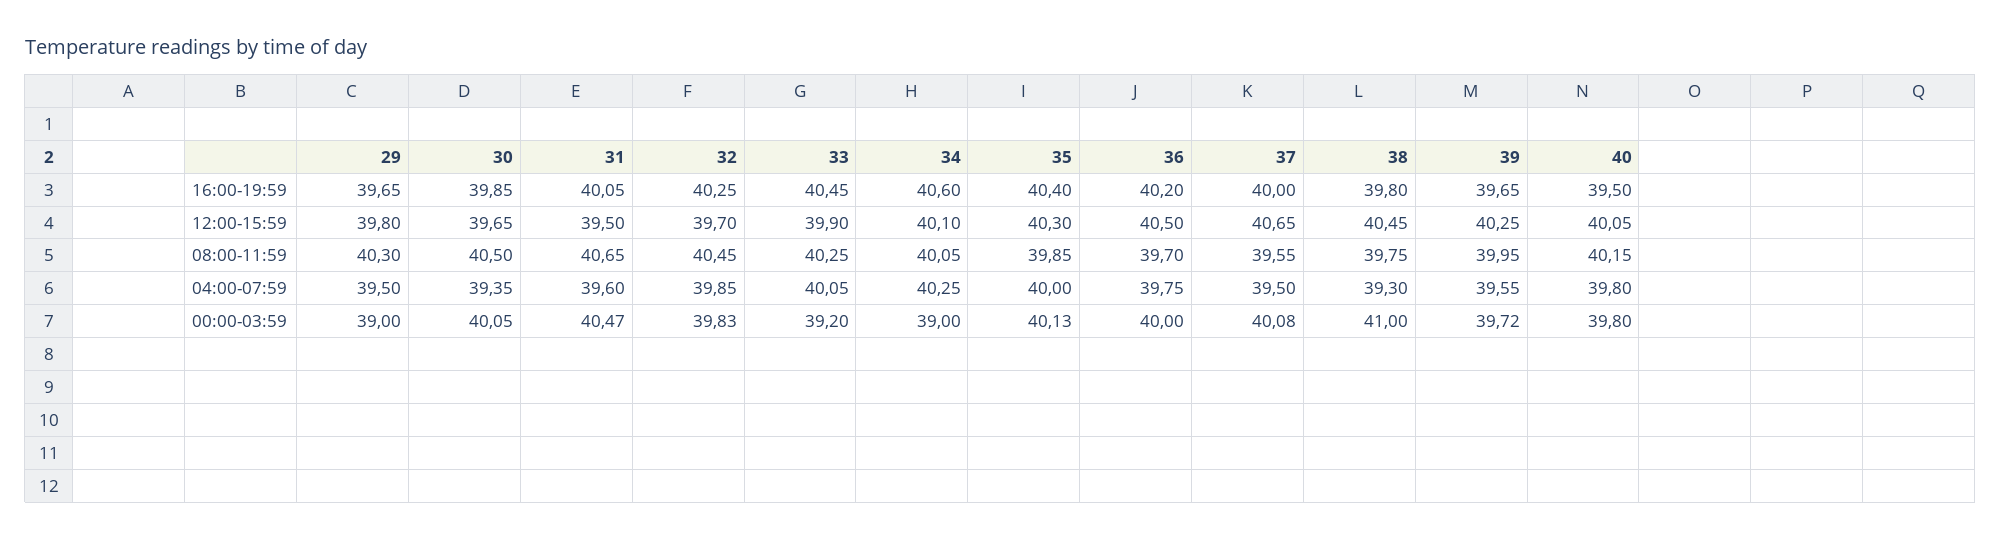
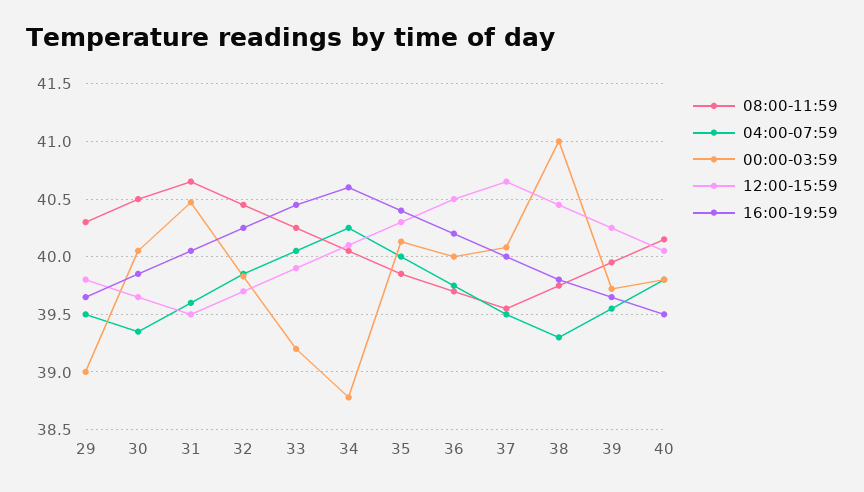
  {
    "16:00-19:59": {
      "29": 39.65,
      "30": 39.85,
      "31": 40.05,
      "32": 40.25,
      "33": 40.45,
      "34": 40.6,
      "35": 40.4,
      "36": 40.2,
      "37": 40,
      "38": 39.8,
      "39": 39.65,
      "40": 39.5
    },
    "12:00-15:59": {
      "29": 39.8,
      "30": 39.65,
      "31": 39.5,
      "32": 39.7,
      "33": 39.9,
      "34": 40.1,
      "35": 40.3,
      "36": 40.5,
      "37": 40.65,
      "38": 40.45,
      "39": 40.25,
      "40": 40.05
    },
    "08:00-11:59": {
      "29": 40.3,
      "30": 40.5,
      "31": 40.65,
      "32": 40.45,
      "33": 40.25,
      "34": 40.05,
      "35": 39.85,
      "36": 39.7,
      "37": 39.55,
      "38": 39.75,
      "39": 39.95,
      "40": 40.15
    },
    "04:00-07:59": {
      "29": 39.5,
      "30": 39.35,
      "31": 39.6,
      "32": 39.85,
      "33": 40.05,
      "34": 40.25,
      "35": 40,
      "36": 39.75,
      "37": 39.5,
      "38": 39.3,
      "39": 39.55,
      "40": 39.8
    },
    "00:00-03:59": {
      "29": 39,
      "30": 40.05,
      "31": 40.47,
      "32": 39.83,
      "33": 39.2,
-     "34": 39,
+     "34": 38.8,
      "35": 40.13,
      "36": 40,
      "37": 40.08,
      "38": 41,
      "39": 39.72,
      "40": 39.8
    }
  }

